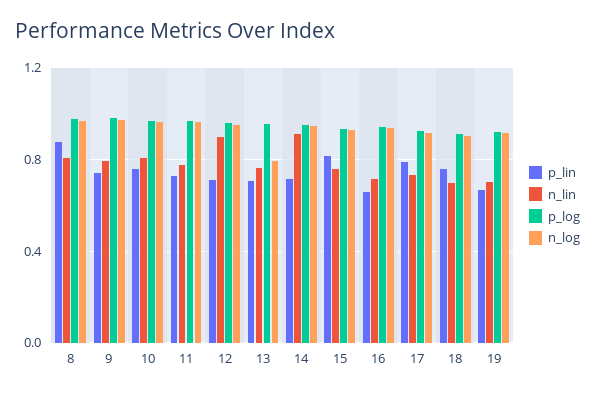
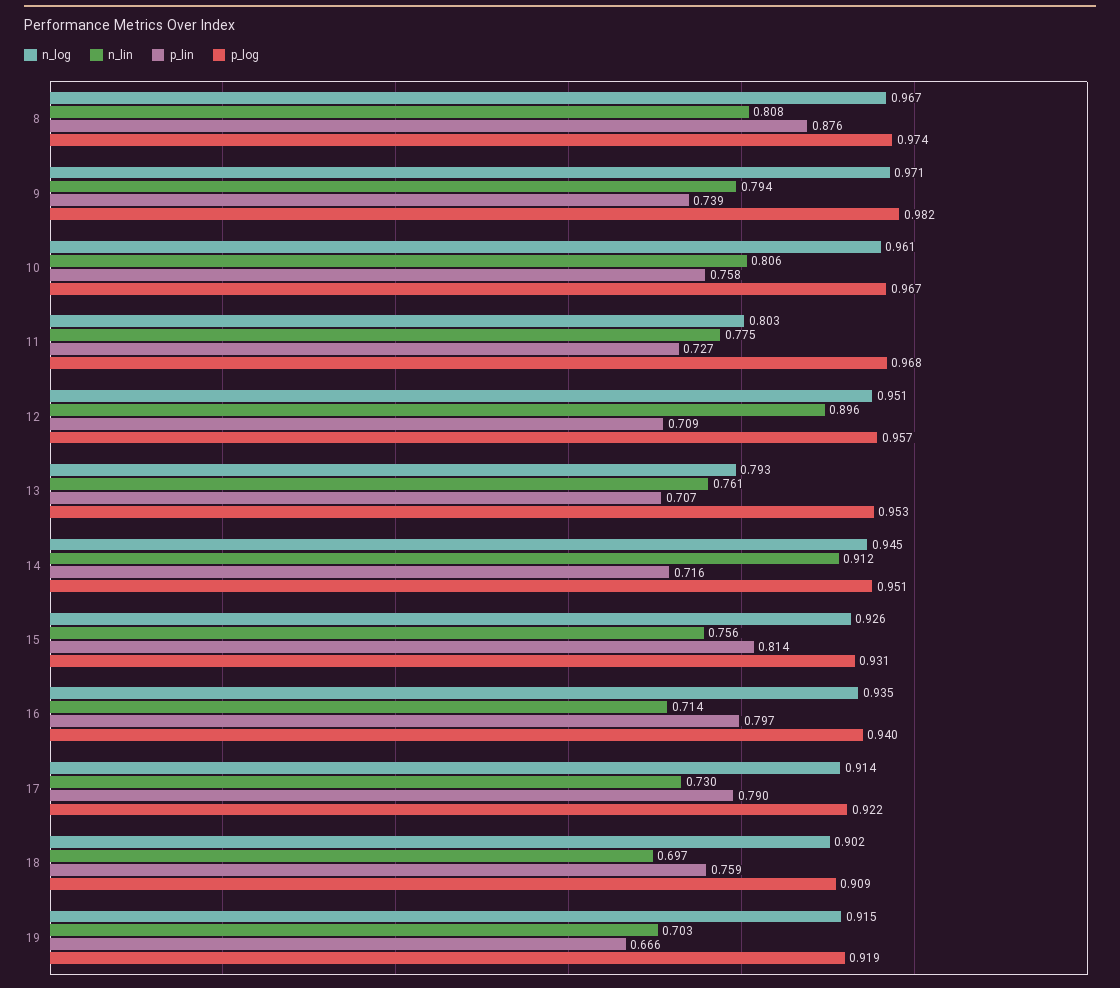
  {
    "p_lin": {
      "8": 0.876,
      "9": 0.739,
      "10": 0.758,
      "11": 0.727,
      "12": 0.709,
      "13": 0.707,
      "14": 0.716,
      "15": 0.814,
-     "16": 0.65,
+     "16": 0.797,
      "17": 0.79,
      "18": 0.759,
      "19": 0.666
    },
    "n_lin": {
      "8": 0.808,
      "9": 0.794,
      "10": 0.806,
      "11": 0.775,
      "12": 0.896,
      "13": 0.761,
      "14": 0.912,
      "15": 0.756,
      "16": 0.714,
      "17": 0.73,
      "18": 0.697,
      "19": 0.703
    },
    "p_log": {
      "8": 0.974,
      "9": 0.982,
      "10": 0.967,
      "11": 0.968,
      "12": 0.957,
      "13": 0.953,
      "14": 0.951,
      "15": 0.931,
      "16": 0.94,
      "17": 0.922,
      "18": 0.909,
      "19": 0.919
    },
    "n_log": {
      "8": 0.967,
      "9": 0.971,
      "10": 0.961,
-     "11": 0.95,
+     "11": 0.803,
      "12": 0.951,
      "13": 0.793,
      "14": 0.945,
      "15": 0.926,
      "16": 0.935,
      "17": 0.914,
      "18": 0.902,
      "19": 0.915
    }
  }

